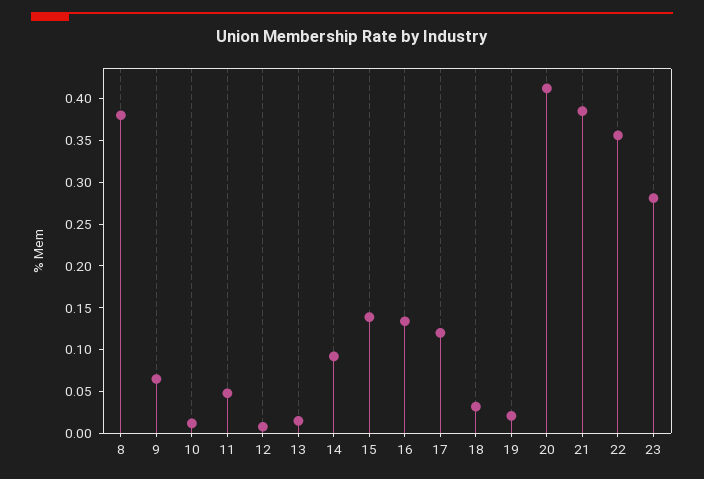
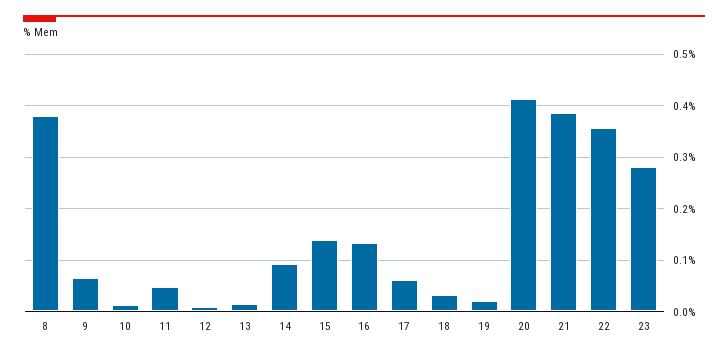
  {
    "8": 0.38,
    "9": 0.07,
    "10": 0.01,
    "11": 0.05,
    "12": 0.01,
    "13": 0.02,
    "14": 0.09,
    "15": 0.14,
    "16": 0.13,
-   "17": 0.12,
+   "17": 0.06,
    "18": 0.03,
    "19": 0.02,
    "20": 0.41,
    "21": 0.39,
    "22": 0.36,
    "23": 0.28
  }

